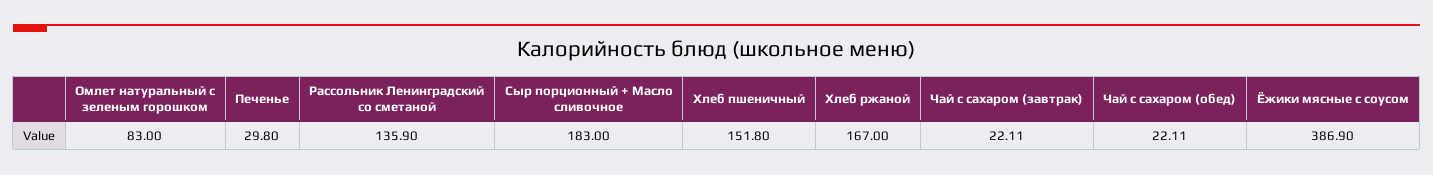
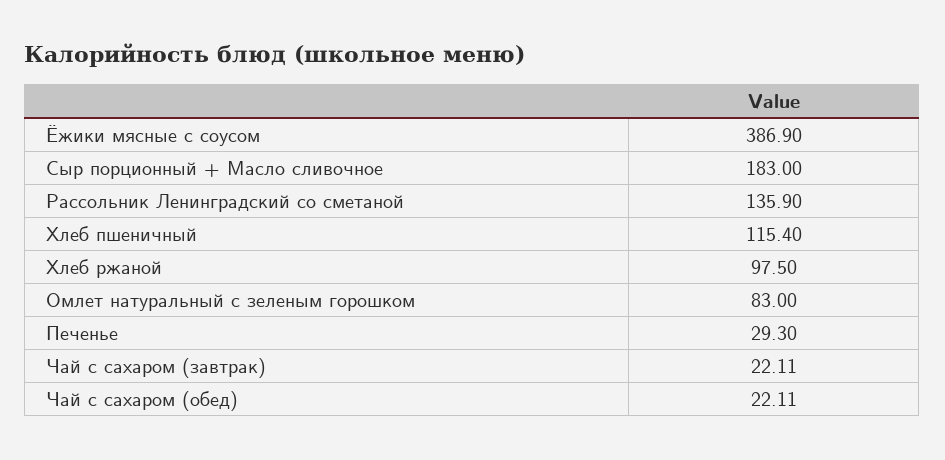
  {
    "Омлет натуральный с зеленым горошком": 83,
-   "Печенье": 29.8,
+   "Печенье": 29.3,
    "Рассольник Ленинградский со сметаной": 135.9,
    "Сыр порционный + Масло сливочное": 183,
-   "Хлеб пшеничный": 151.8,
+   "Хлеб пшеничный": 115.4,
-   "Хлеб ржаной": 167,
+   "Хлеб ржаной": 97.5,
    "Чай с сахаром (завтрак)": 22.11,
    "Чай с сахаром (обед)": 22.11,
    "Ёжики мясные с соусом": 386.9
  }

